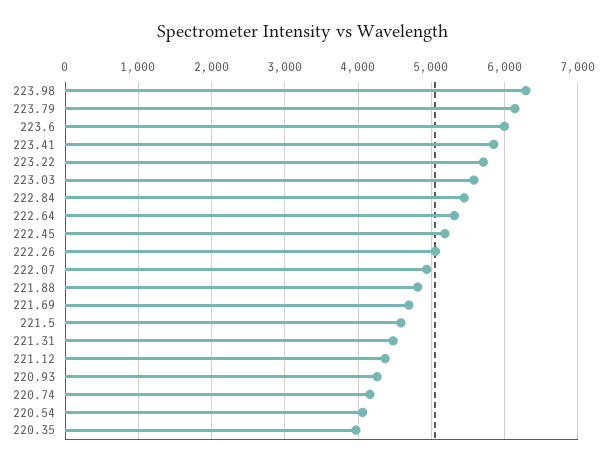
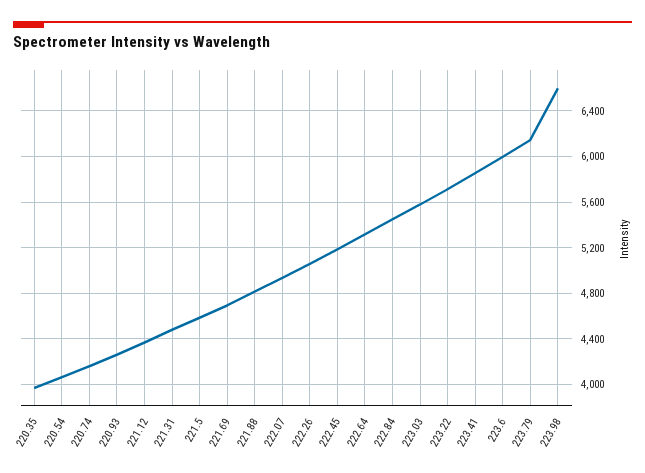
  {
-   "223.98": 6300,
+   "223.98": 6600,
    "223.79": 6100,
    "223.6": 6000,
    "223.41": 5900,
    "223.22": 5700,
    "223.03": 5600,
    "222.84": 5400,
    "222.64": 5300,
    "222.45": 5200,
    "222.26": 5100,
    "222.07": 4900,
    "221.88": 4800,
    "221.69": 4700,
    "221.5": 4600,
    "221.31": 4500,
    "221.12": 4400,
    "220.93": 4300,
    "220.74": 4200,
    "220.54": 4100,
    "220.35": 4000
  }

